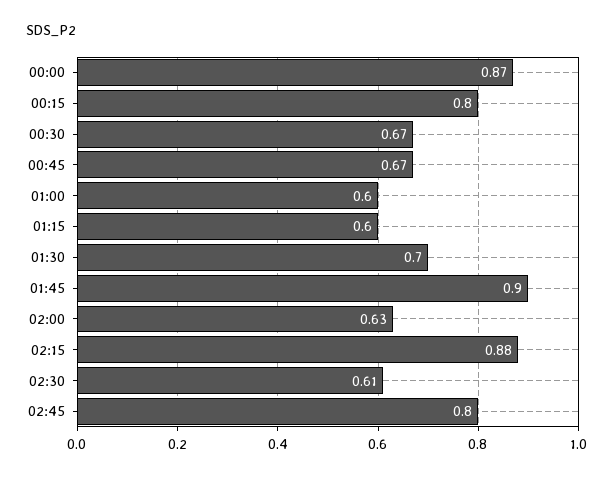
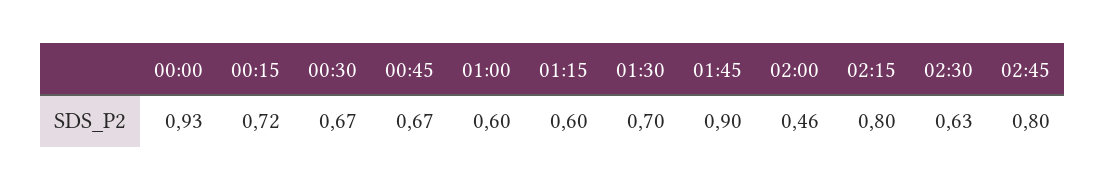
  {
-   "00:00": 0.87,
+   "00:00": 0.93,
-   "00:15": 0.8,
+   "00:15": 0.72,
    "00:30": 0.67,
    "00:45": 0.67,
    "01:00": 0.6,
    "01:15": 0.6,
    "01:30": 0.7,
    "01:45": 0.9,
-   "02:00": 0.63,
+   "02:00": 0.46,
-   "02:15": 0.88,
+   "02:15": 0.8,
-   "02:30": 0.61,
+   "02:30": 0.63,
    "02:45": 0.8
  }

